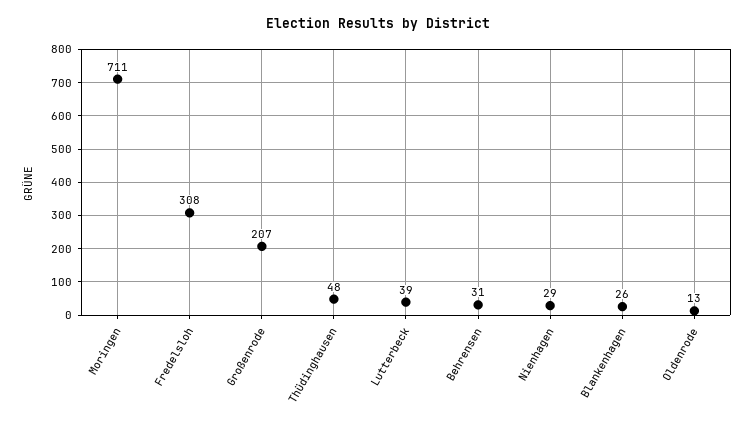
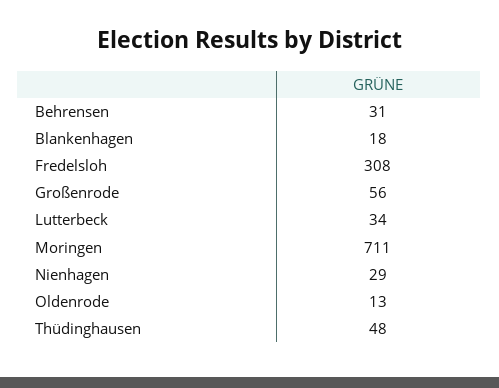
  {
    "Moringen": 711,
    "Fredelsloh": 308,
-   "Großenrode": 207,
+   "Großenrode": 56,
    "Thüdinghausen": 48,
-   "Lutterbeck": 39,
+   "Lutterbeck": 34,
    "Behrensen": 31,
    "Nienhagen": 29,
-   "Blankenhagen": 26,
+   "Blankenhagen": 18,
    "Oldenrode": 13
  }

